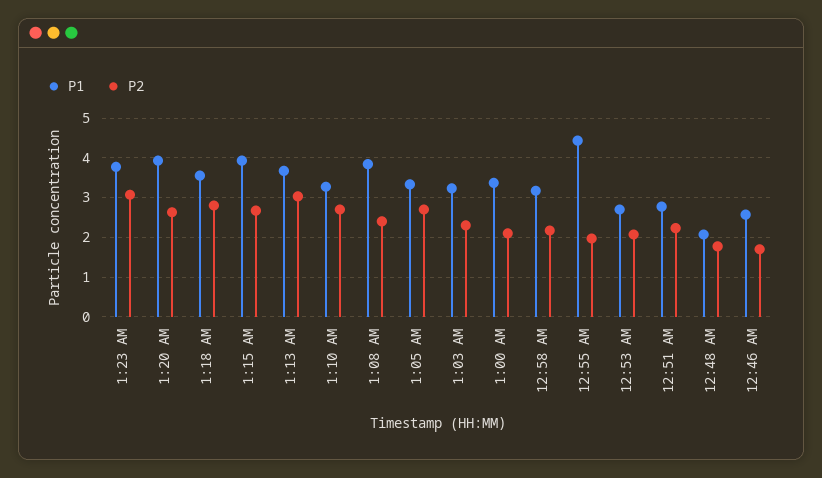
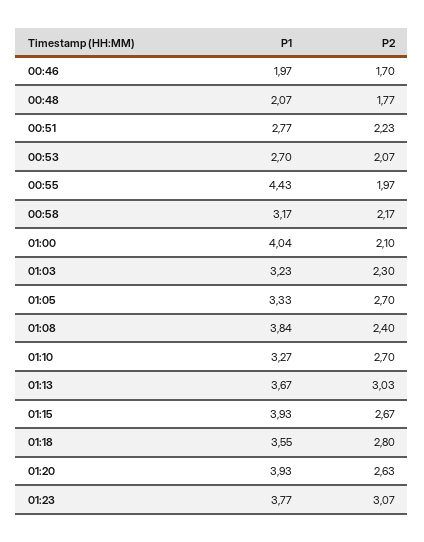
  {
    "P1": {
      "1:23 AM": 3.77,
      "1:20 AM": 3.93,
      "1:18 AM": 3.55,
      "1:15 AM": 3.93,
      "1:13 AM": 3.67,
      "1:10 AM": 3.27,
      "1:08 AM": 3.84,
      "1:05 AM": 3.33,
      "1:03 AM": 3.23,
-     "1:00 AM": 3.4,
+     "1:00 AM": 4.04,
      "12:58 AM": 3.17,
      "12:55 AM": 4.43,
      "12:53 AM": 2.7,
      "12:51 AM": 2.77,
      "12:48 AM": 2.07,
-     "12:46 AM": 2.6
+     "12:46 AM": 1.97
    },
    "P2": {
      "1:23 AM": 3.07,
      "1:20 AM": 2.63,
      "1:18 AM": 2.8,
      "1:15 AM": 2.67,
      "1:13 AM": 3.03,
      "1:10 AM": 2.7,
      "1:08 AM": 2.4,
      "1:05 AM": 2.7,
      "1:03 AM": 2.3,
      "1:00 AM": 2.1,
      "12:58 AM": 2.17,
      "12:55 AM": 1.97,
      "12:53 AM": 2.07,
      "12:51 AM": 2.23,
      "12:48 AM": 1.77,
      "12:46 AM": 1.7
    }
  }

